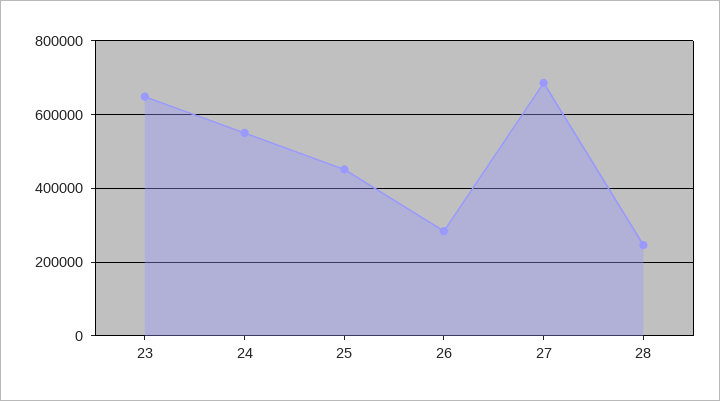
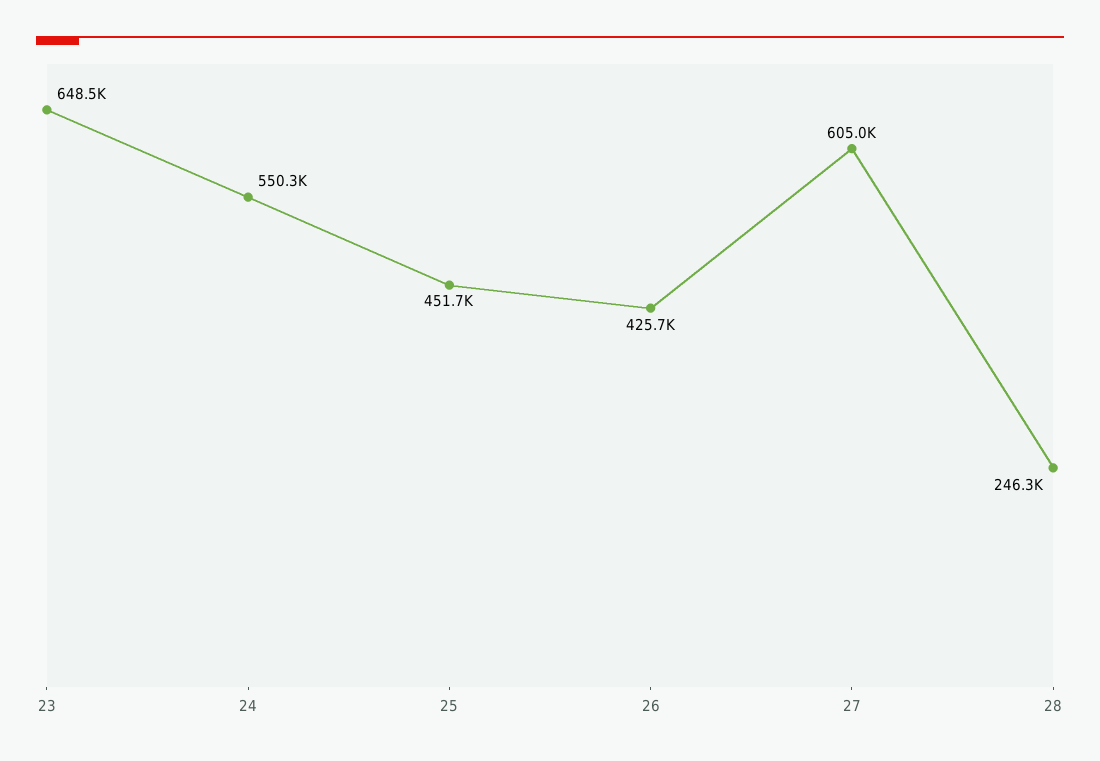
  {
    "23": 648500,
    "24": 550300,
    "25": 451700,
-   "26": 280000,
+   "26": 425700,
-   "27": 680000,
+   "27": 605000,
    "28": 246300
  }

